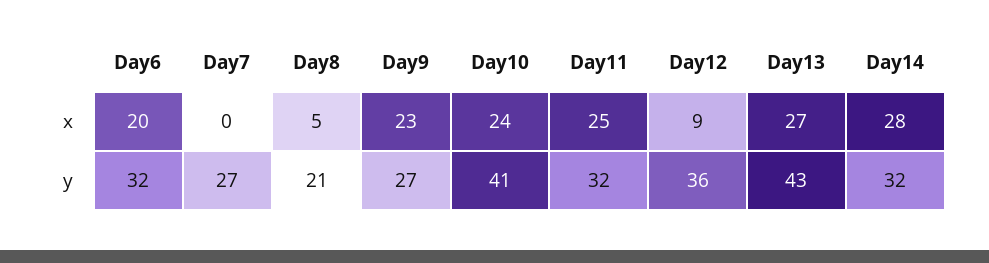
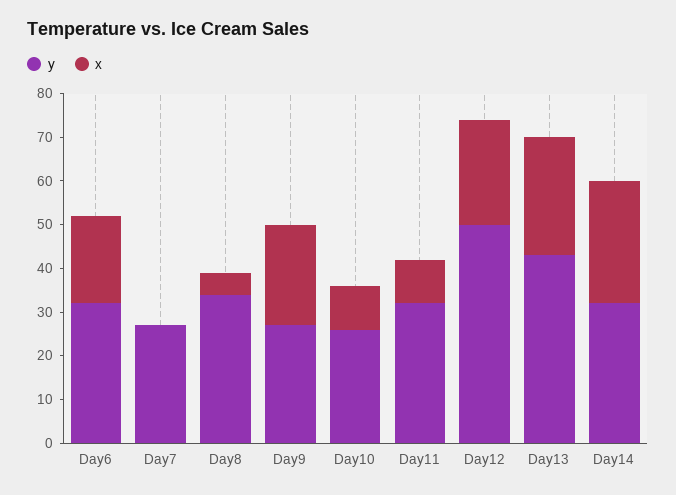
  {
    "x": {
      "Day6": 20,
      "Day7": 0,
      "Day8": 5,
      "Day9": 23,
-     "Day10": 24,
+     "Day10": 10,
-     "Day11": 25,
+     "Day11": 10,
-     "Day12": 9,
+     "Day12": 25,
      "Day13": 27,
      "Day14": 28
    },
    "y": {
      "Day6": 32,
      "Day7": 27,
-     "Day8": 21,
+     "Day8": 35,
      "Day9": 27,
-     "Day10": 41,
+     "Day10": 25,
      "Day11": 32,
-     "Day12": 36,
+     "Day12": 50,
      "Day13": 43,
      "Day14": 32
    }
  }

